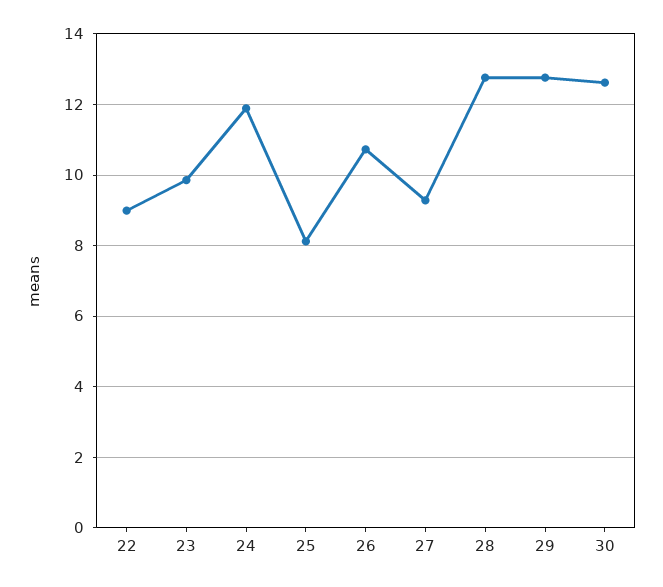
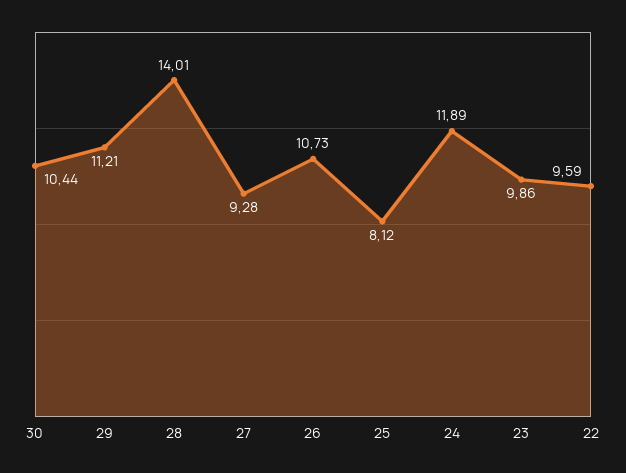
  {
-   "22": 9,
+   "22": 9.59,
    "23": 9.86,
    "24": 11.89,
    "25": 8.12,
    "26": 10.73,
    "27": 9.28,
-   "28": 12.8,
+   "28": 14.01,
-   "29": 12.8,
+   "29": 11.21,
-   "30": 12.6
+   "30": 10.44
  }

